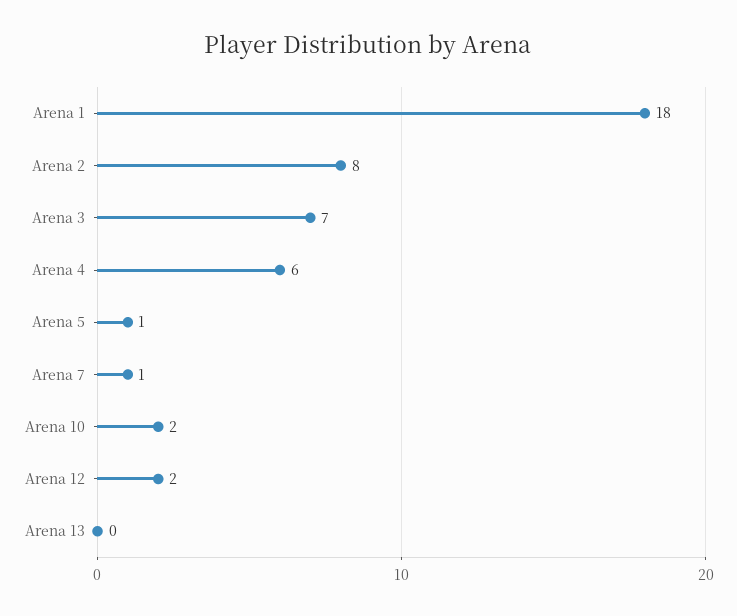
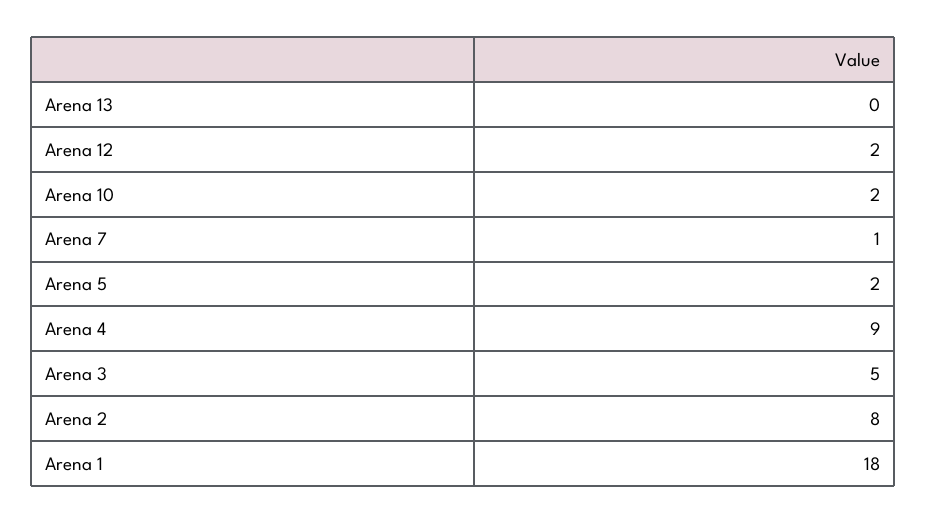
  {
    "Arena 1": 18,
    "Arena 2": 8,
-   "Arena 3": 7,
+   "Arena 3": 5,
-   "Arena 4": 6,
+   "Arena 4": 9,
-   "Arena 5": 1,
+   "Arena 5": 2,
    "Arena 7": 1,
    "Arena 10": 2,
    "Arena 12": 2,
    "Arena 13": 0
  }

